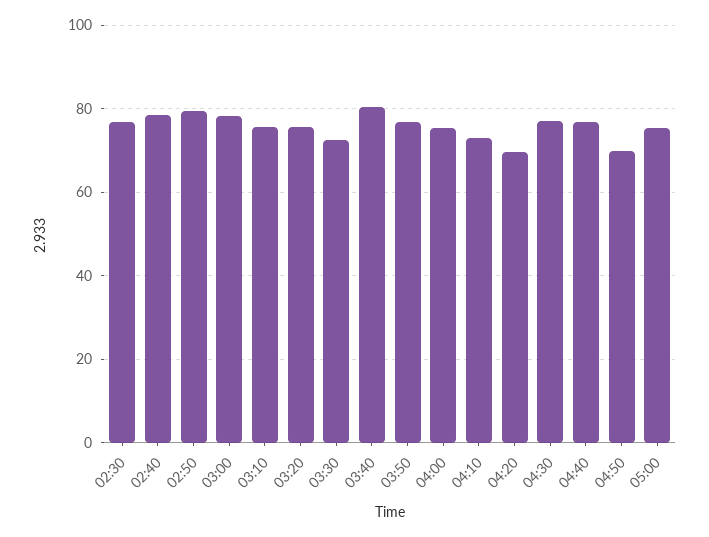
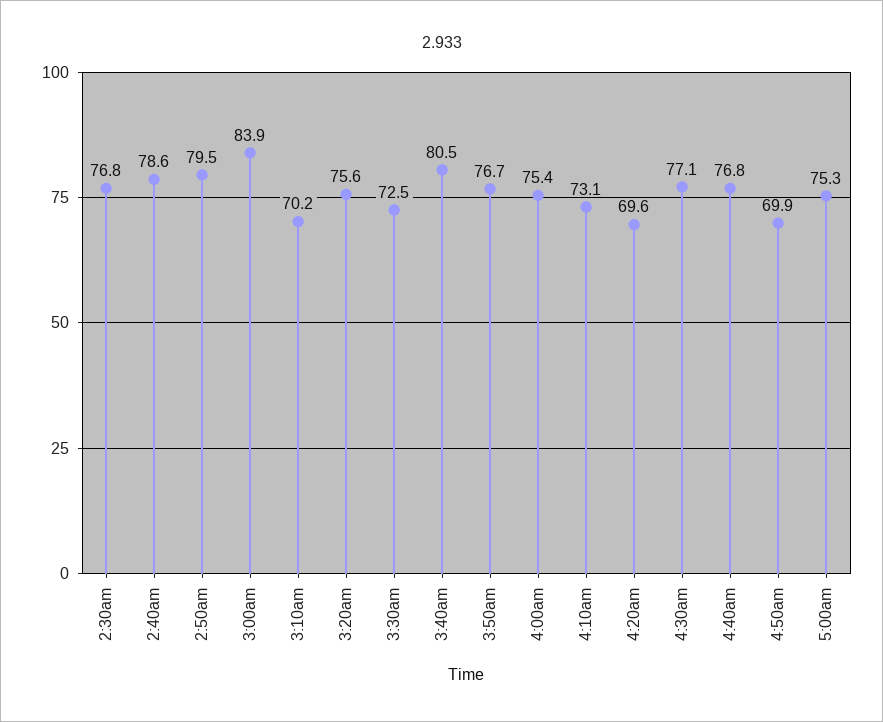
  {
    "02:30": 76.8,
    "02:40": 78.6,
    "02:50": 79.5,
-   "03:00": 78,
+   "03:00": 83.9,
-   "03:10": 76,
+   "03:10": 70.2,
    "03:20": 75.6,
    "03:30": 72.5,
    "03:40": 80.5,
    "03:50": 76.7,
    "04:00": 75.4,
    "04:10": 73.1,
    "04:20": 69.6,
    "04:30": 77.1,
    "04:40": 76.8,
    "04:50": 69.9,
    "05:00": 75.3
  }

